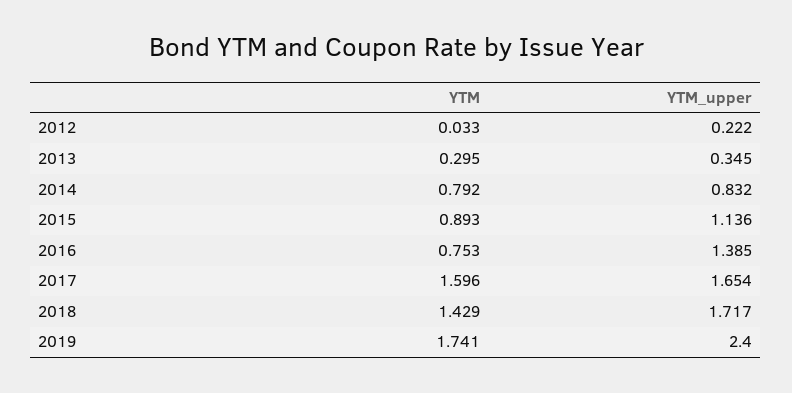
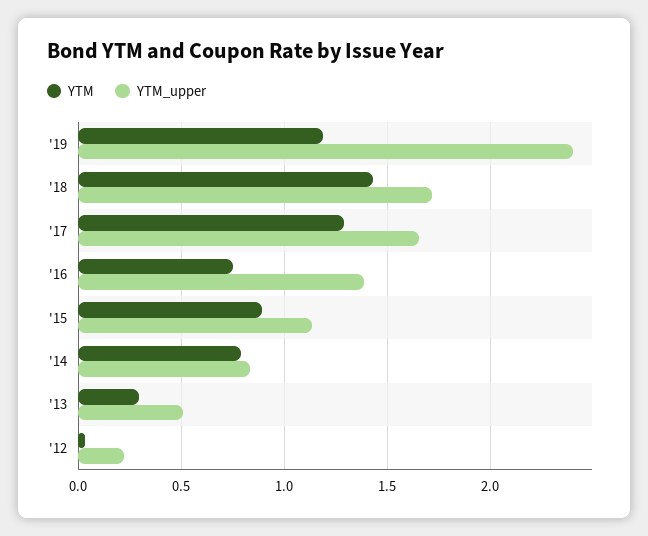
  {
    "YTM": {
      "2012": 0.033,
      "2013": 0.295,
      "2014": 0.792,
      "2015": 0.893,
      "2016": 0.753,
-     "2017": 1.596,
+     "2017": 1.3,
      "2018": 1.429,
-     "2019": 1.741
+     "2019": 1.2
    },
    "YTM_upper": {
      "2012": 0.222,
-     "2013": 0.345,
+     "2013": 0.5,
      "2014": 0.832,
      "2015": 1.136,
      "2016": 1.385,
      "2017": 1.654,
      "2018": 1.717,
      "2019": 2.4
    }
  }

